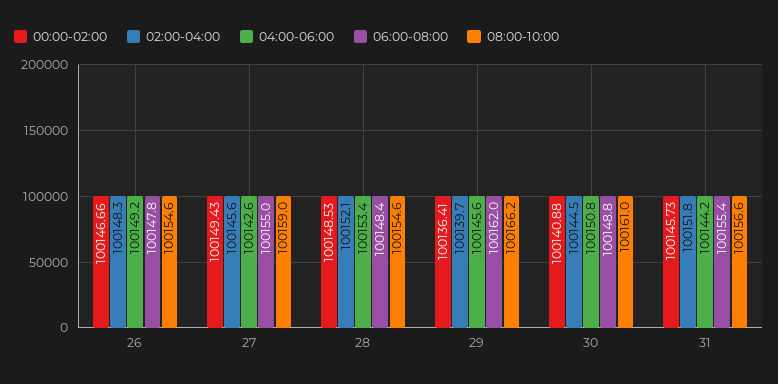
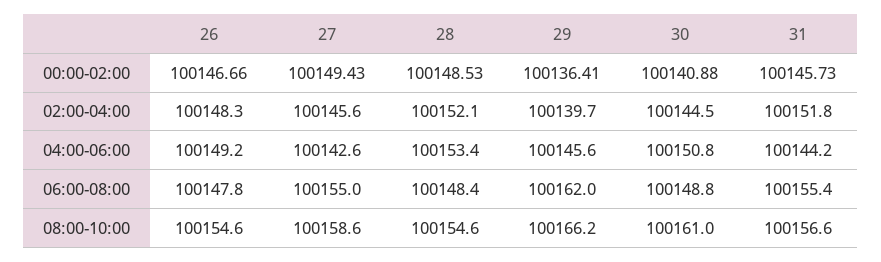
  {
    "00:00-02:00": {
      "26": 100146.66,
      "27": 100149.43,
      "28": 100148.53,
      "29": 100136.41,
      "30": 100140.88,
      "31": 100145.73
    },
    "02:00-04:00": {
      "26": 100148.3,
      "27": 100145.6,
      "28": 100152.1,
      "29": 100139.7,
      "30": 100144.5,
      "31": 100151.8
    },
    "04:00-06:00": {
      "26": 100149.2,
      "27": 100142.6,
      "28": 100153.4,
      "29": 100145.6,
      "30": 100150.8,
      "31": 100144.2
    },
    "06:00-08:00": {
      "26": 100147.8,
      "27": 100155,
      "28": 100148.4,
      "29": 100162,
      "30": 100148.8,
      "31": 100155.4
    },
    "08:00-10:00": {
      "26": 100154.6,
-     "27": 100159,
+     "27": 100158.6,
      "28": 100154.6,
      "29": 100166.2,
      "30": 100161,
      "31": 100156.6
    }
  }

